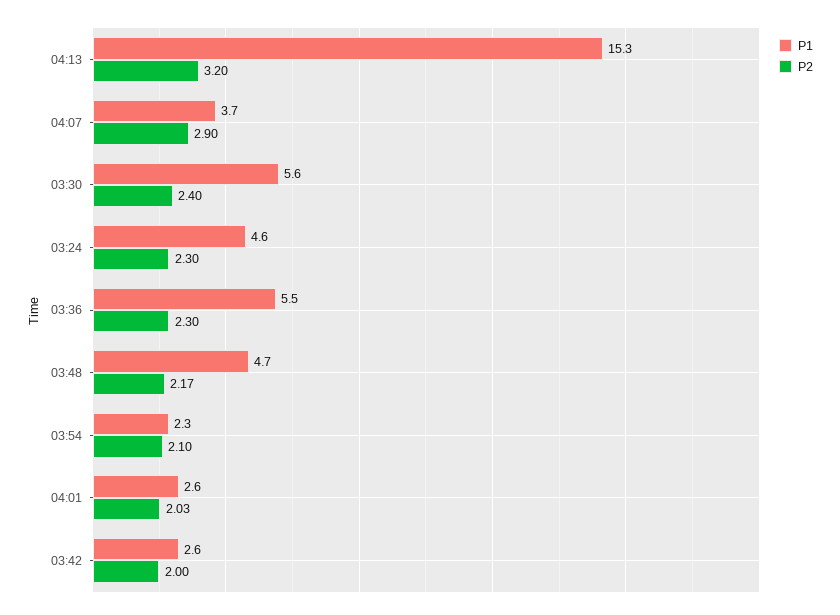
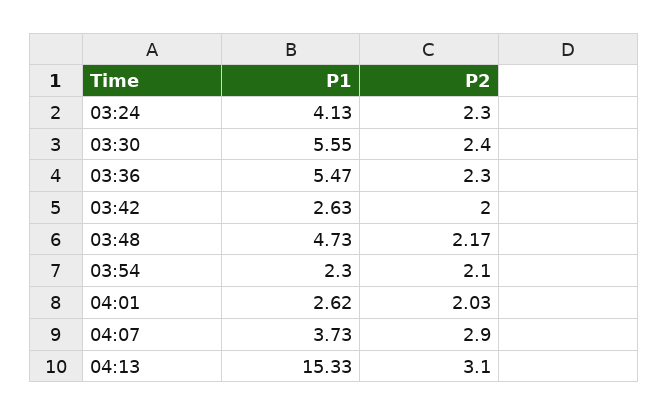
  {
    "P1": {
      "04:13": 15.33,
      "04:07": 3.73,
      "03:30": 5.55,
-     "03:24": 4.6,
+     "03:24": 4.13,
      "03:36": 5.47,
      "03:48": 4.73,
      "03:54": 2.3,
      "04:01": 2.62,
      "03:42": 2.63
    },
    "P2": {
-     "04:13": 3.2,
+     "04:13": 3.1,
      "04:07": 2.9,
      "03:30": 2.4,
      "03:24": 2.3,
      "03:36": 2.3,
      "03:48": 2.17,
      "03:54": 2.1,
      "04:01": 2.03,
      "03:42": 2
    }
  }

